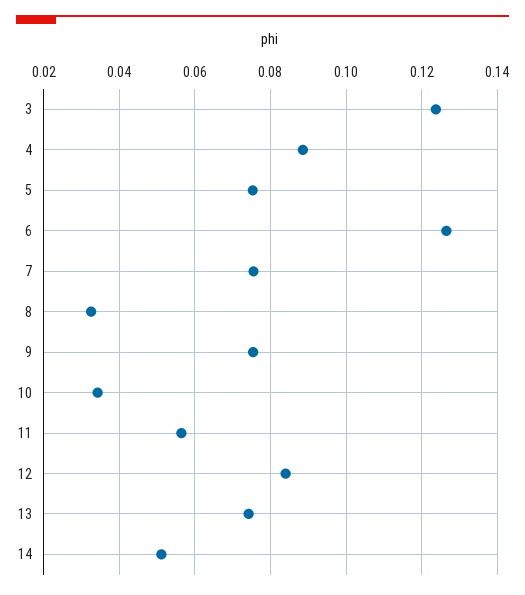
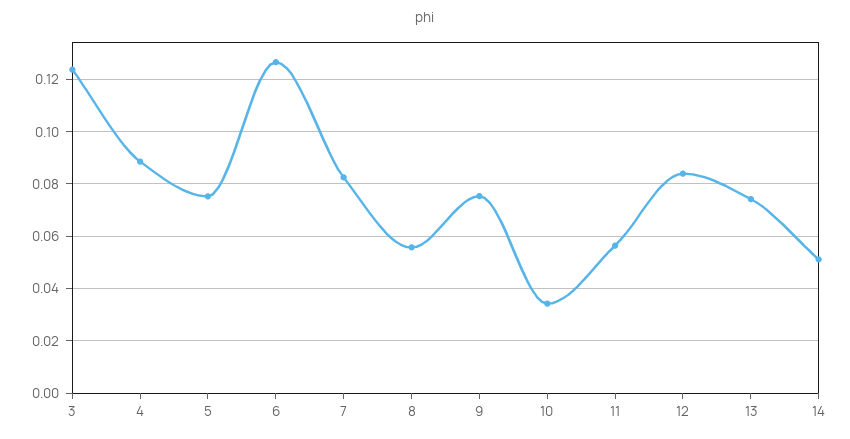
  {
    "3": 0.124,
    "4": 0.088,
    "5": 0.076,
    "6": 0.126,
-   "7": 0.076,
+   "7": 0.0825,
-   "8": 0.032,
+   "8": 0.055,
    "9": 0.076,
    "10": 0.034,
    "11": 0.056,
    "12": 0.084,
    "13": 0.074,
    "14": 0.052
  }

